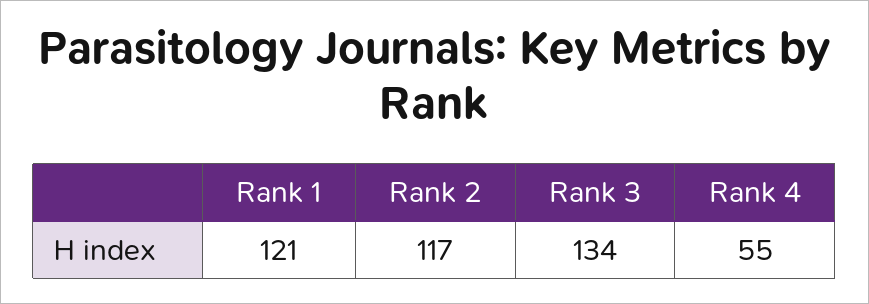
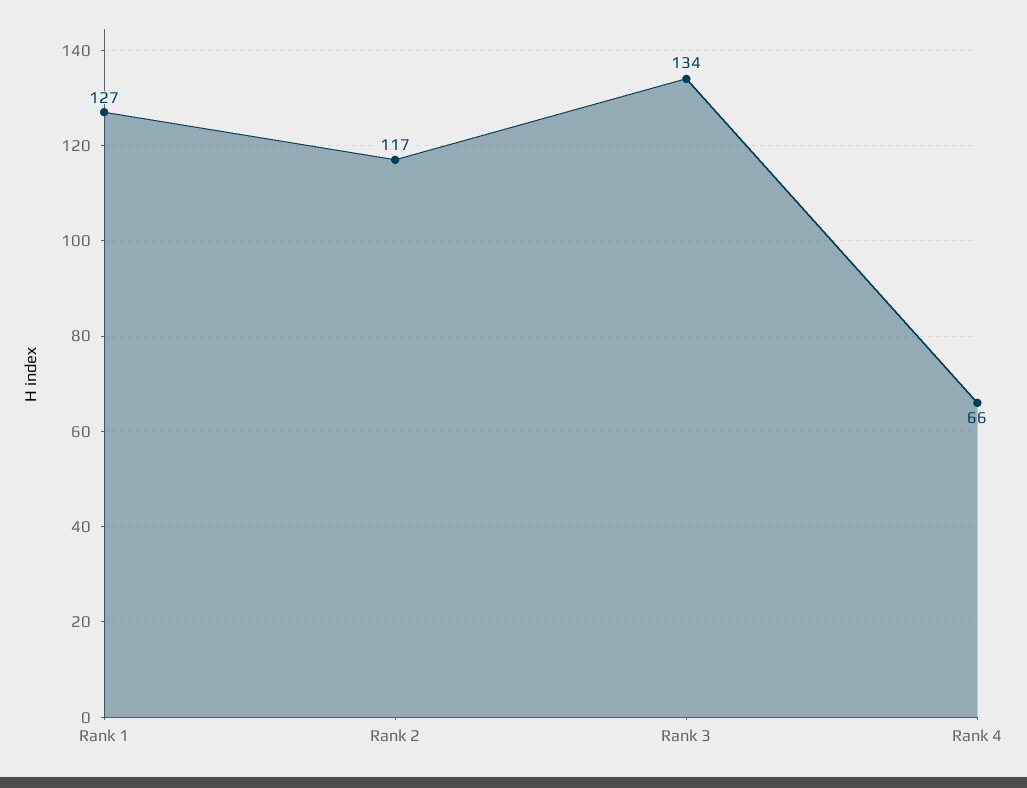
  {
-   "Rank 1": 121,
+   "Rank 1": 127,
    "Rank 2": 117,
    "Rank 3": 134,
-   "Rank 4": 55
+   "Rank 4": 66
  }

